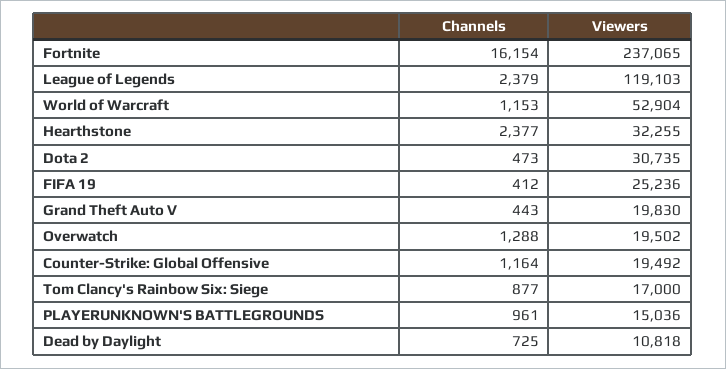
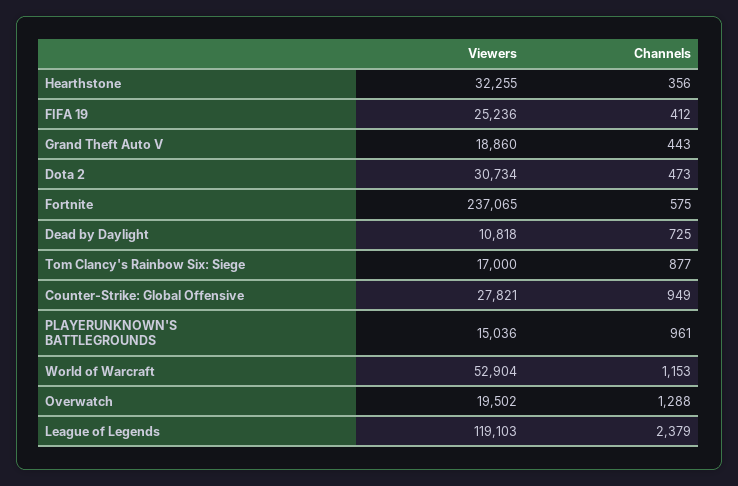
  {
    "Channels": {
-     "Fortnite": 16154,
+     "Fortnite": 575,
      "League of Legends": 2379,
      "World of Warcraft": 1153,
-     "Hearthstone": 2377,
+     "Hearthstone": 356,
      "Dota 2": 473,
      "FIFA 19": 412,
      "Grand Theft Auto V": 443,
      "Overwatch": 1288,
-     "Counter-Strike: Global Offensive": 1164,
+     "Counter-Strike: Global Offensive": 949,
      "Tom Clancy's Rainbow Six: Siege": 877,
      "PLAYERUNKNOWN'S BATTLEGROUNDS": 961,
      "Dead by Daylight": 725
    },
    "Viewers": {
      "Fortnite": 237065,
      "League of Legends": 119103,
      "World of Warcraft": 52904,
      "Hearthstone": 32255,
-     "Dota 2": 30735,
+     "Dota 2": 30734,
      "FIFA 19": 25236,
-     "Grand Theft Auto V": 19830,
+     "Grand Theft Auto V": 18860,
      "Overwatch": 19502,
-     "Counter-Strike: Global Offensive": 19492,
+     "Counter-Strike: Global Offensive": 27821,
      "Tom Clancy's Rainbow Six: Siege": 17000,
      "PLAYERUNKNOWN'S BATTLEGROUNDS": 15036,
      "Dead by Daylight": 10818
    }
  }

